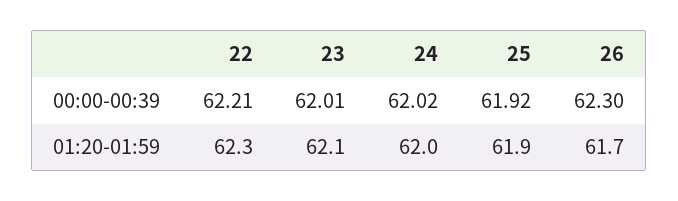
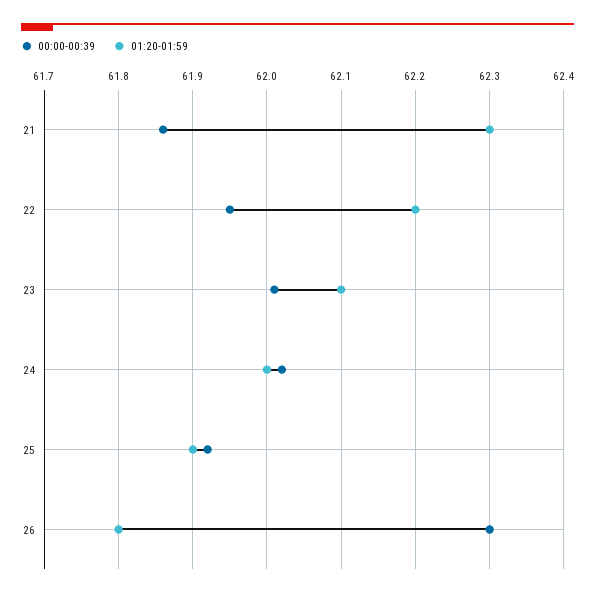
  {
    "00:00-00:39": {
-     "22": 62.21,
+     "22": 61.95,
      "23": 62.01,
      "24": 62.02,
      "25": 61.92,
-     "26": 62.3
+     "26": 62.3,
+     "21": 61.86
    },
    "01:20-01:59": {
-     "22": 62.3,
+     "22": 62.2,
      "23": 62.1,
      "24": 62,
      "25": 61.9,
-     "26": 61.7
+     "26": 61.8,
+     "21": 62.3
    }
  }

